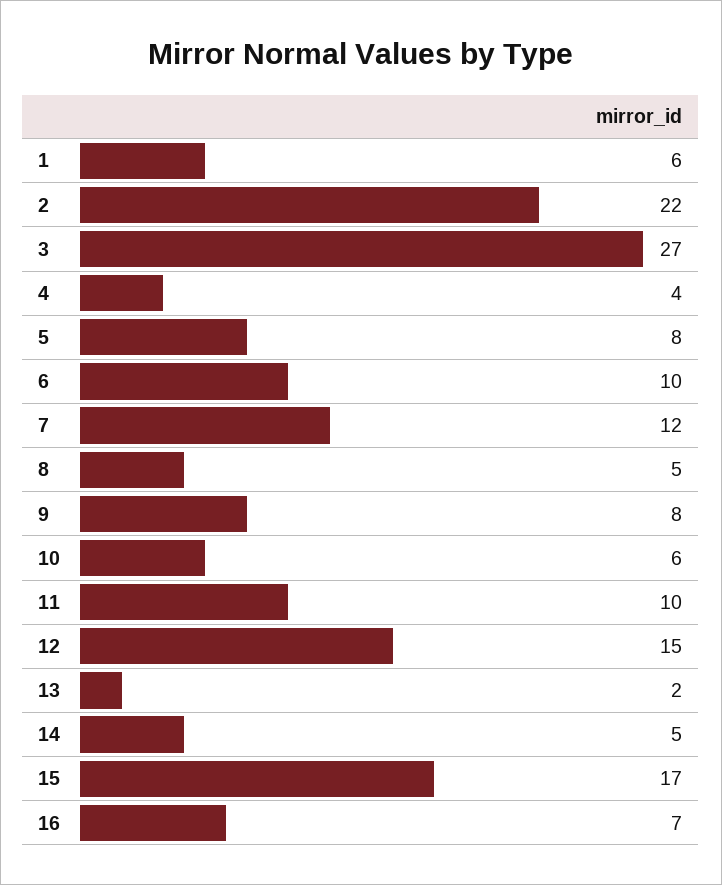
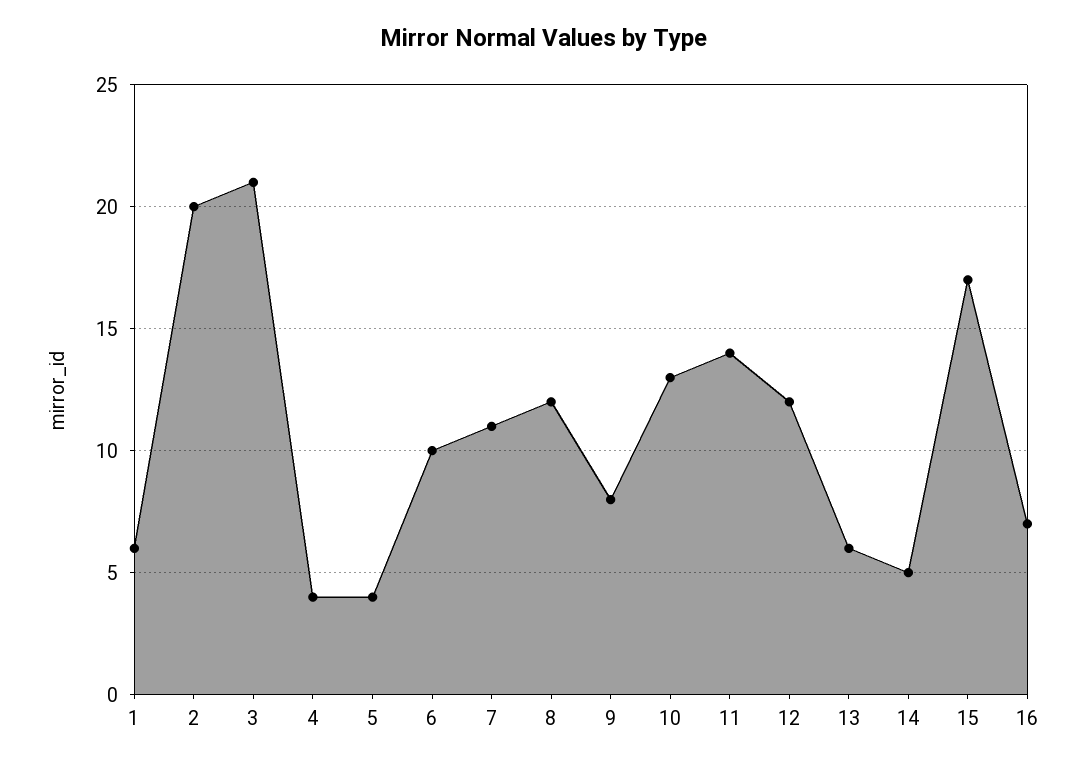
  {
    "1": 6,
-   "2": 22,
+   "2": 20,
-   "3": 27,
+   "3": 21,
    "4": 4,
-   "5": 8,
+   "5": 4,
    "6": 10,
-   "7": 12,
+   "7": 11,
-   "8": 5,
+   "8": 12,
    "9": 8,
-   "10": 6,
+   "10": 13,
-   "11": 10,
+   "11": 14,
-   "12": 15,
+   "12": 12,
-   "13": 2,
+   "13": 6,
    "14": 5,
    "15": 17,
    "16": 7
  }

